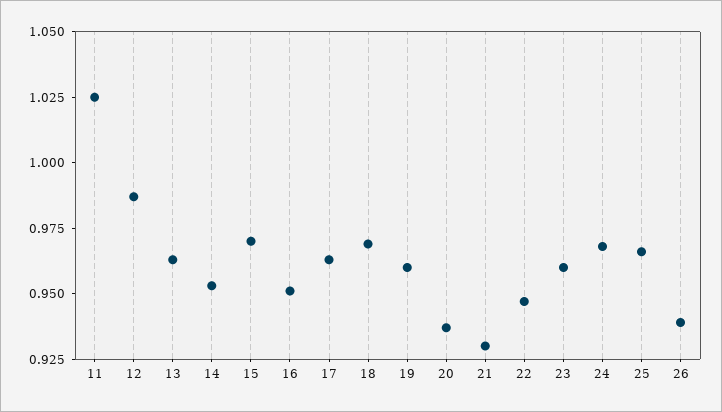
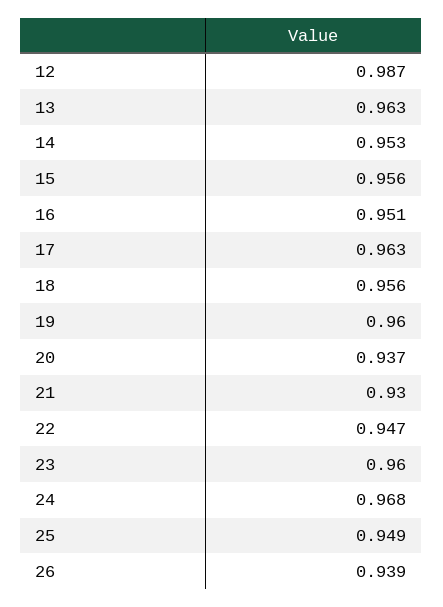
  {
-   "11": 1.025,
    "12": 0.987,
    "13": 0.963,
    "14": 0.953,
-   "15": 0.97,
+   "15": 0.956,
    "16": 0.951,
    "17": 0.963,
-   "18": 0.97,
+   "18": 0.956,
    "19": 0.96,
    "20": 0.937,
    "21": 0.93,
    "22": 0.947,
    "23": 0.96,
    "24": 0.968,
-   "25": 0.965,
+   "25": 0.949,
    "26": 0.939
  }

